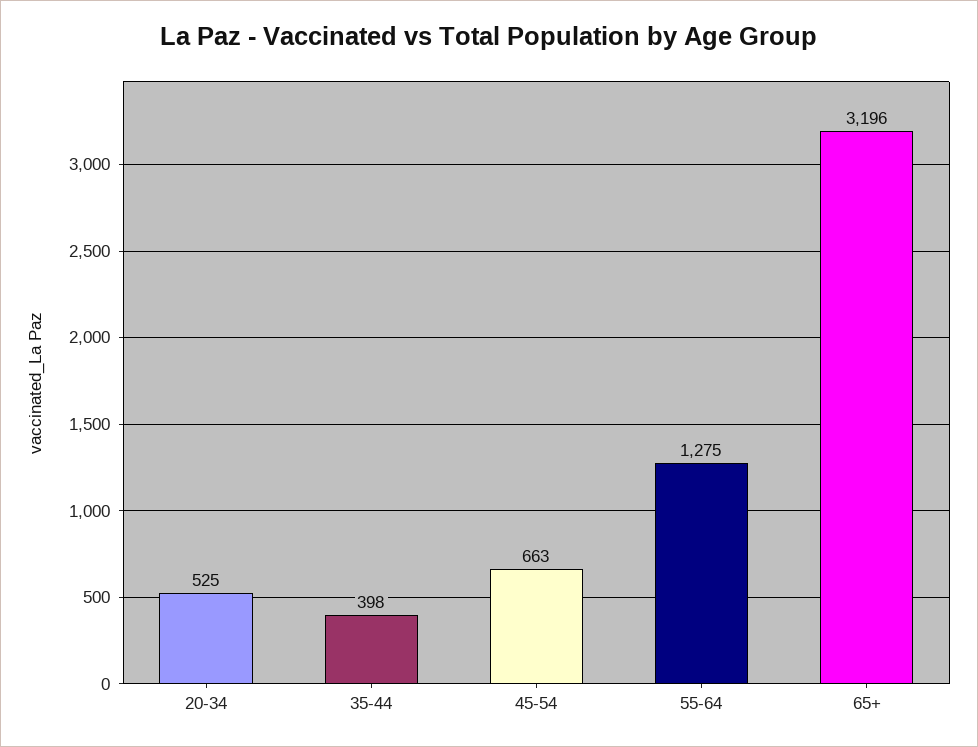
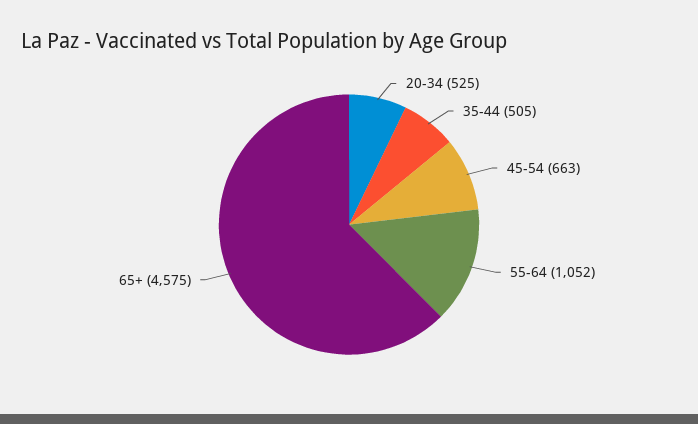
  {
    "20-34": 525,
-   "35-44": 398,
+   "35-44": 505,
    "45-54": 663,
-   "55-64": 1275,
+   "55-64": 1052,
-   "65+": 3196
+   "65+": 4575
  }

